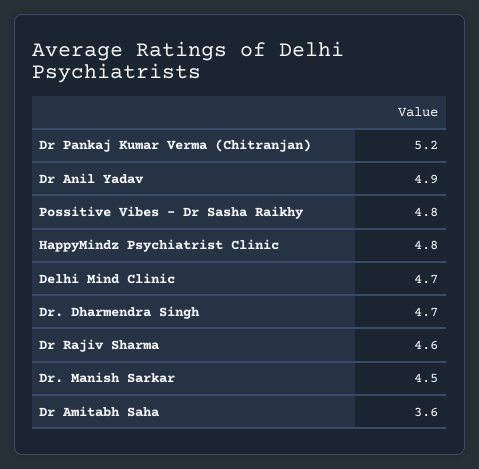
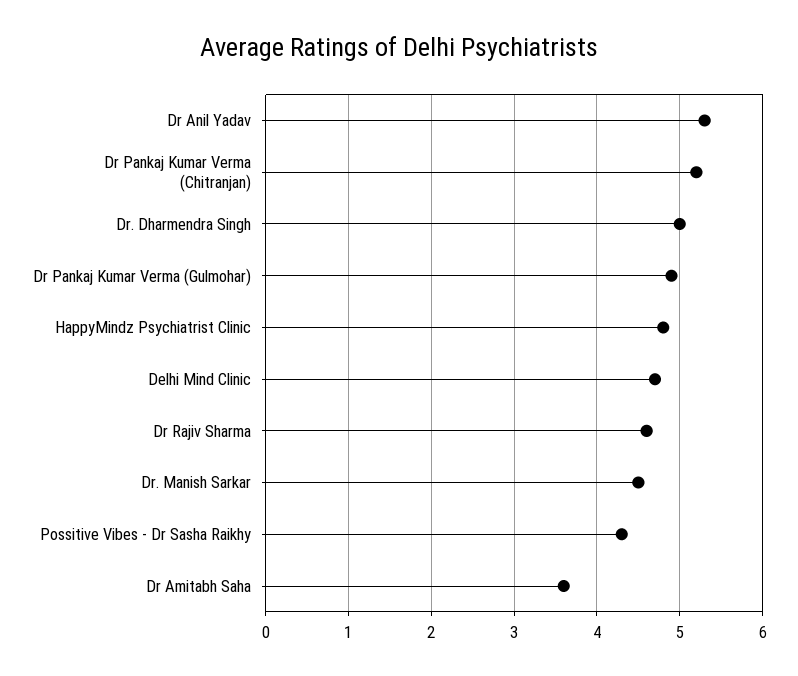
  {
    "Dr Pankaj Kumar Verma (Chitranjan)": 5.2,
-   "Dr Anil Yadav": 4.9,
+   "Dr Anil Yadav": 5.3,
-   "Possitive Vibes - Dr Sasha Raikhy": 4.8,
+   "Possitive Vibes - Dr Sasha Raikhy": 4.3,
    "HappyMindz Psychiatrist Clinic": 4.8,
    "Delhi Mind Clinic": 4.7,
-   "Dr. Dharmendra Singh": 4.7,
+   "Dr. Dharmendra Singh": 5,
    "Dr Rajiv Sharma": 4.6,
    "Dr. Manish Sarkar": 4.5,
-   "Dr Amitabh Saha": 3.6
+   "Dr Amitabh Saha": 3.6,
+   "Dr Pankaj Kumar Verma (Gulmohar)": 4.9
  }

